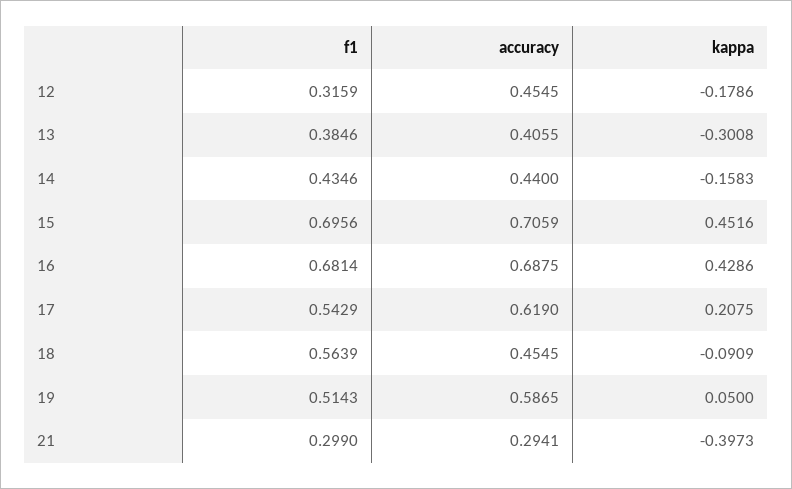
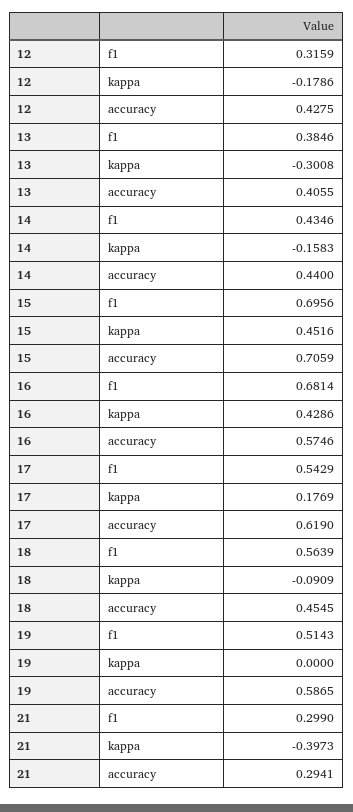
  {
    "f1": {
      "12": 0.3159,
      "13": 0.3846,
      "14": 0.4346,
      "15": 0.6956,
      "16": 0.6814,
      "17": 0.5429,
      "18": 0.5639,
      "19": 0.5143,
      "21": 0.299
    },
    "accuracy": {
-     "12": 0.4545,
+     "12": 0.4275,
      "13": 0.4055,
      "14": 0.44,
      "15": 0.7059,
-     "16": 0.6875,
+     "16": 0.5746,
      "17": 0.619,
      "18": 0.4545,
      "19": 0.5865,
      "21": 0.2941
    },
    "kappa": {
      "12": -0.1786,
      "13": -0.3008,
      "14": -0.1583,
      "15": 0.4516,
      "16": 0.4286,
-     "17": 0.2075,
+     "17": 0.1769,
      "18": -0.0909,
-     "19": 0.05,
+     "19": 0,
      "21": -0.3973
    }
  }

